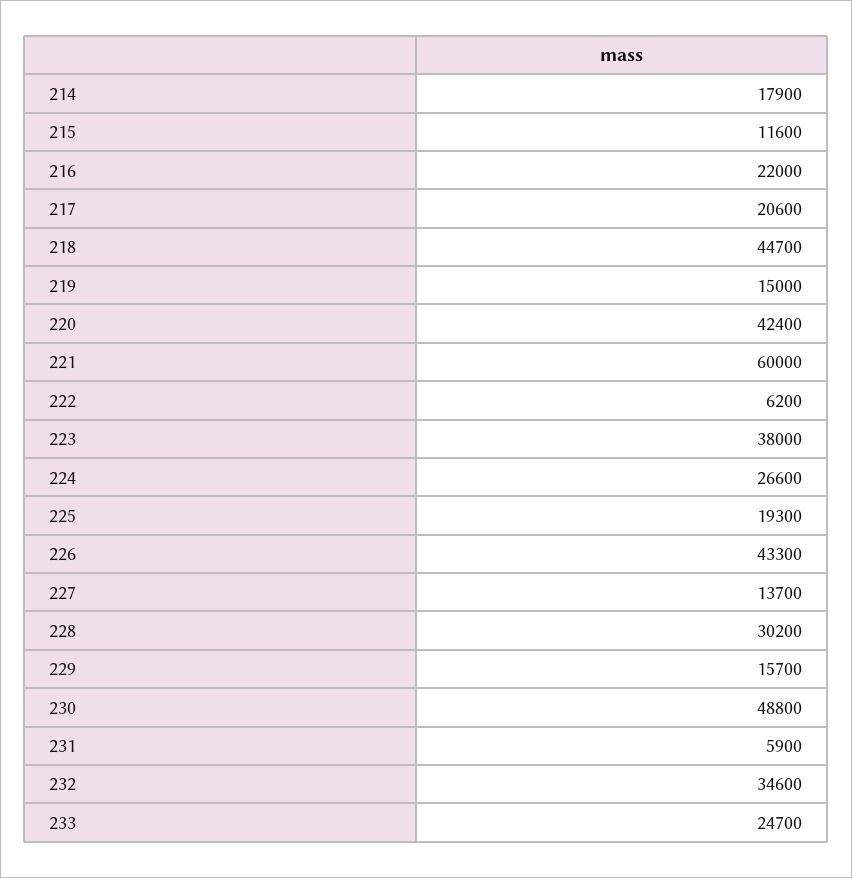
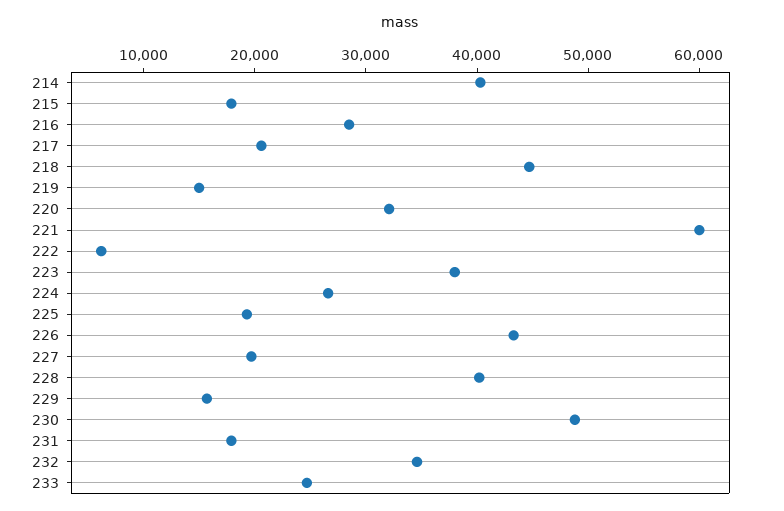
  {
-   "214": 17900,
+   "214": 40000,
-   "215": 11600,
+   "215": 18000,
-   "216": 22000,
+   "216": 28000,
    "217": 20600,
    "218": 44700,
    "219": 15000,
-   "220": 42400,
+   "220": 32000,
    "221": 60000,
    "222": 6200,
    "223": 38000,
    "224": 26600,
    "225": 19300,
    "226": 43300,
-   "227": 13700,
+   "227": 20000,
-   "228": 30200,
+   "228": 40000,
    "229": 15700,
    "230": 48800,
-   "231": 5900,
+   "231": 18000,
    "232": 34600,
    "233": 24700
  }

